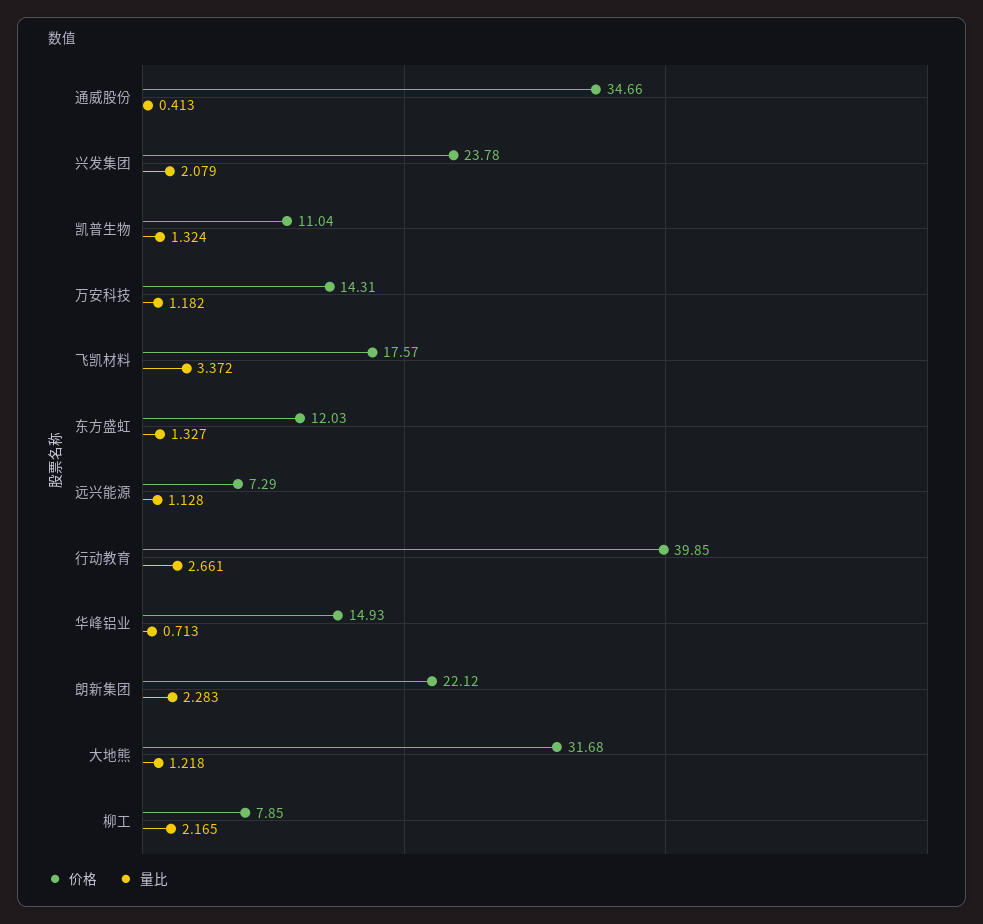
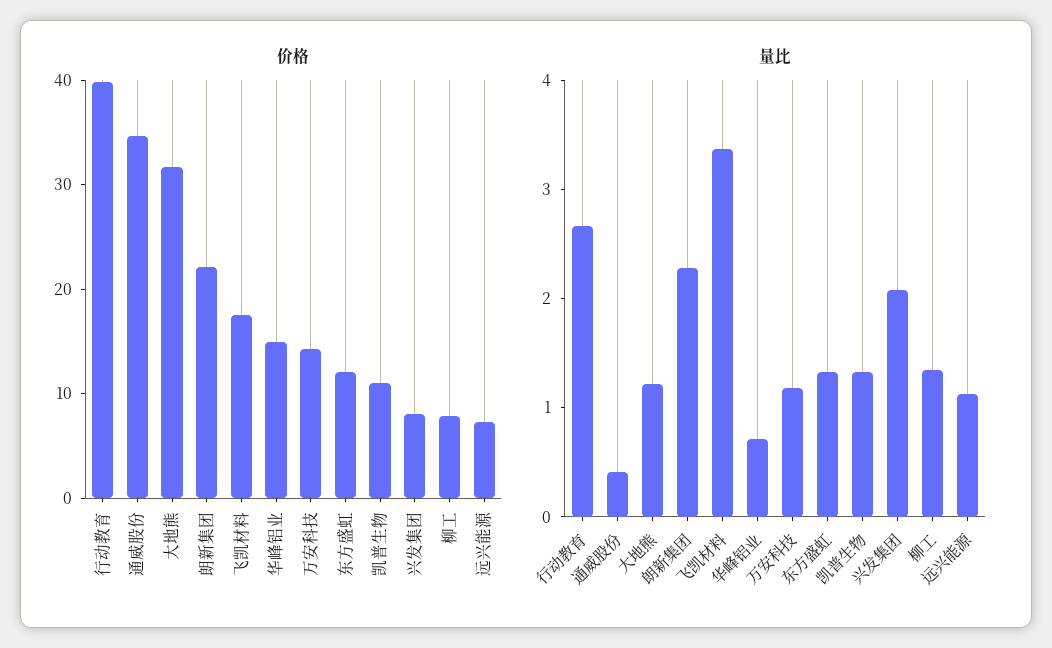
  {
    "价格": {
      "通威股份": 34.66,
-     "兴发集团": 23.78,
+     "兴发集团": 8,
      "凯普生物": 11.04,
      "万安科技": 14.31,
      "飞凯材料": 17.57,
      "东方盛虹": 12.03,
      "远兴能源": 7.29,
      "行动教育": 39.85,
      "华峰铝业": 14.93,
      "朗新集团": 22.12,
      "大地熊": 31.68,
      "柳工": 7.85
    },
    "量比": {
      "通威股份": 0.413,
      "兴发集团": 2.079,
      "凯普生物": 1.324,
      "万安科技": 1.182,
      "飞凯材料": 3.372,
      "东方盛虹": 1.327,
      "远兴能源": 1.128,
      "行动教育": 2.661,
      "华峰铝业": 0.713,
      "朗新集团": 2.283,
      "大地熊": 1.218,
-     "柳工": 2.165
+     "柳工": 1.4
    }
  }

